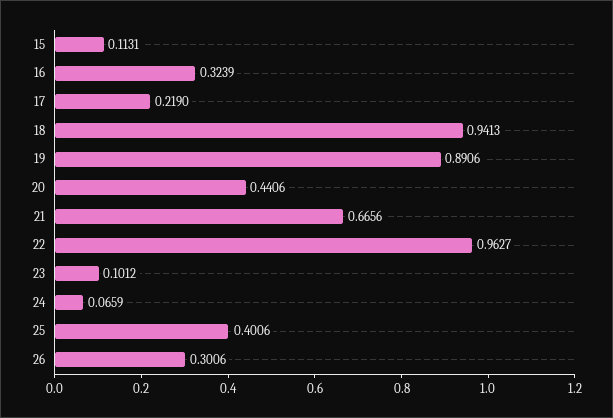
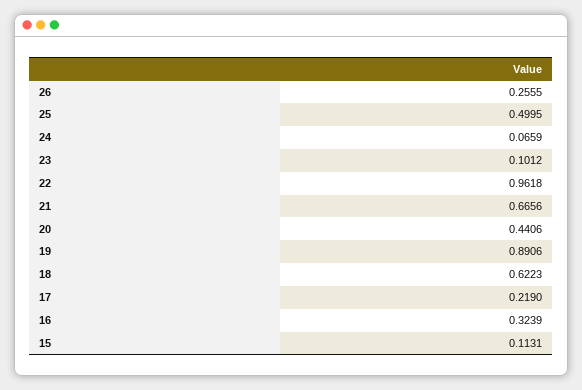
  {
    "15": 0.1131,
    "16": 0.3239,
    "17": 0.219,
-   "18": 0.9413,
+   "18": 0.6223,
    "19": 0.8906,
    "20": 0.4406,
    "21": 0.6656,
-   "22": 0.9627,
+   "22": 0.9618,
    "23": 0.1012,
    "24": 0.0659,
-   "25": 0.4006,
+   "25": 0.4995,
-   "26": 0.3006
+   "26": 0.2555
  }

